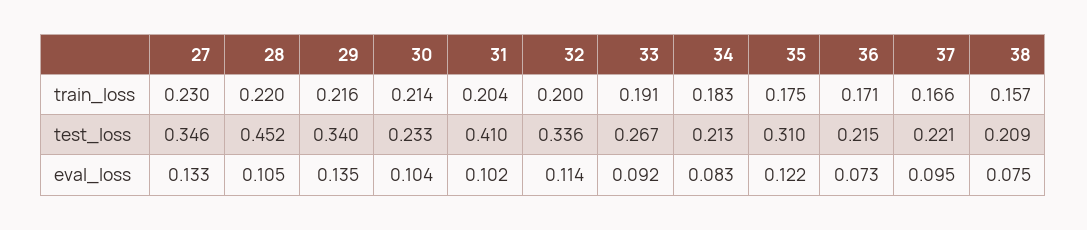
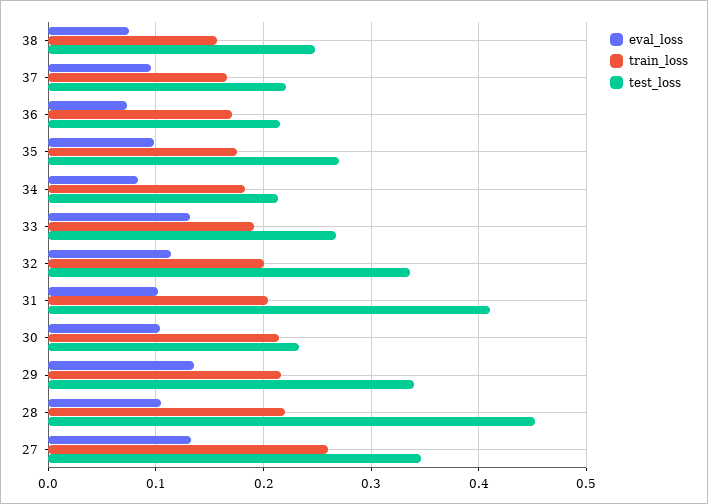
  {
    "train_loss": {
-     "27": 0.23,
+     "27": 0.26,
      "28": 0.22,
      "29": 0.216,
      "30": 0.214,
      "31": 0.204,
      "32": 0.2,
      "33": 0.191,
      "34": 0.183,
      "35": 0.175,
      "36": 0.171,
      "37": 0.166,
      "38": 0.157
    },
    "test_loss": {
      "27": 0.346,
      "28": 0.452,
      "29": 0.34,
      "30": 0.233,
      "31": 0.41,
      "32": 0.336,
      "33": 0.267,
      "34": 0.213,
-     "35": 0.31,
+     "35": 0.27,
      "36": 0.215,
      "37": 0.221,
-     "38": 0.209
+     "38": 0.25
    },
    "eval_loss": {
      "27": 0.133,
      "28": 0.105,
      "29": 0.135,
      "30": 0.104,
      "31": 0.102,
      "32": 0.114,
-     "33": 0.092,
+     "33": 0.13,
      "34": 0.083,
-     "35": 0.122,
+     "35": 0.1,
      "36": 0.073,
      "37": 0.095,
      "38": 0.075
    }
  }

